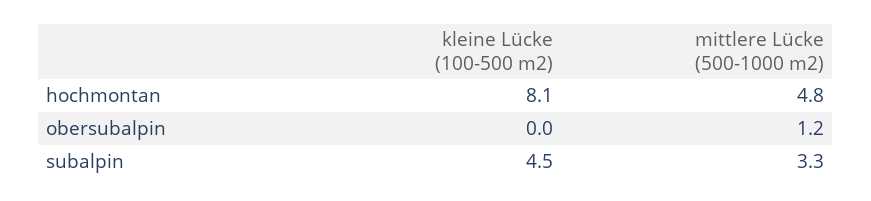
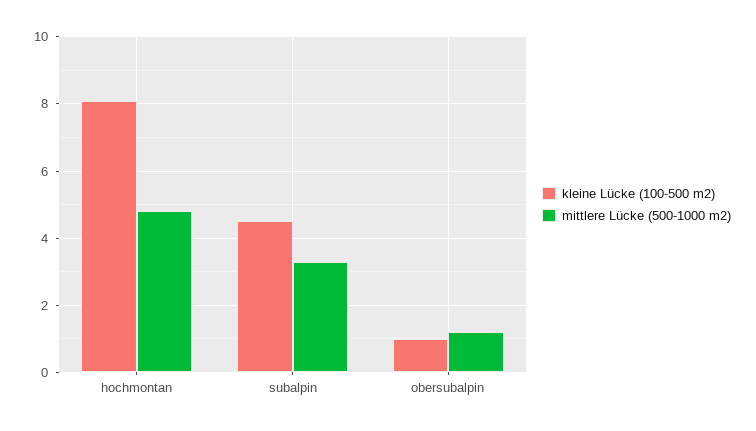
  {
    "kleine Lücke (100-500 m2)": {
      "hochmontan": 8.1,
-     "obersubalpin": 0,
+     "obersubalpin": 1,
      "subalpin": 4.5
    },
    "mittlere Lücke (500-1000 m2)": {
      "hochmontan": 4.8,
      "obersubalpin": 1.2,
      "subalpin": 3.3
    }
  }

